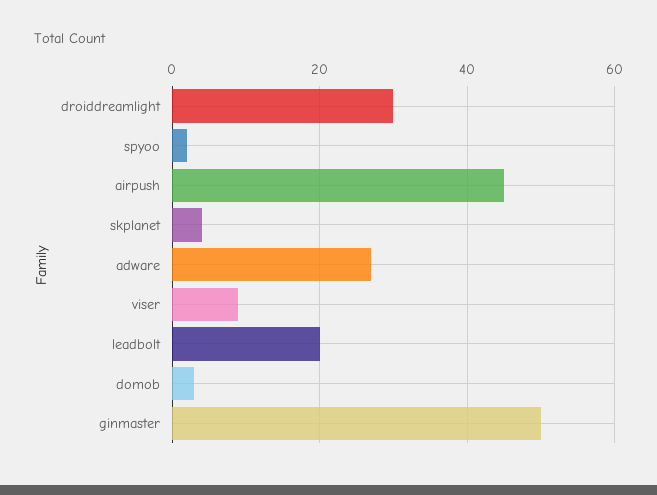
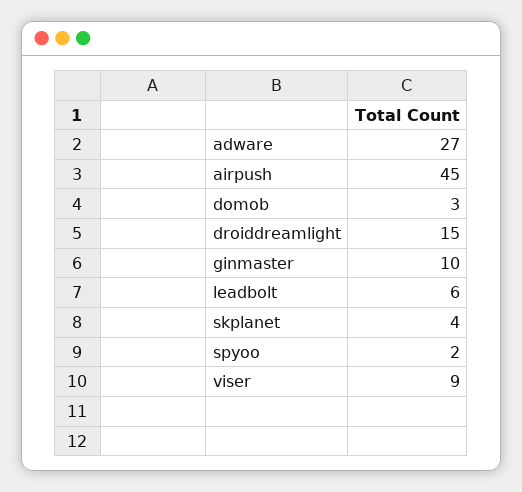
  {
-   "droiddreamlight": 30,
+   "droiddreamlight": 15,
    "spyoo": 2,
    "airpush": 45,
    "skplanet": 4,
    "adware": 27,
    "viser": 9,
-   "leadbolt": 20,
+   "leadbolt": 6,
    "domob": 3,
-   "ginmaster": 50
+   "ginmaster": 10
  }

